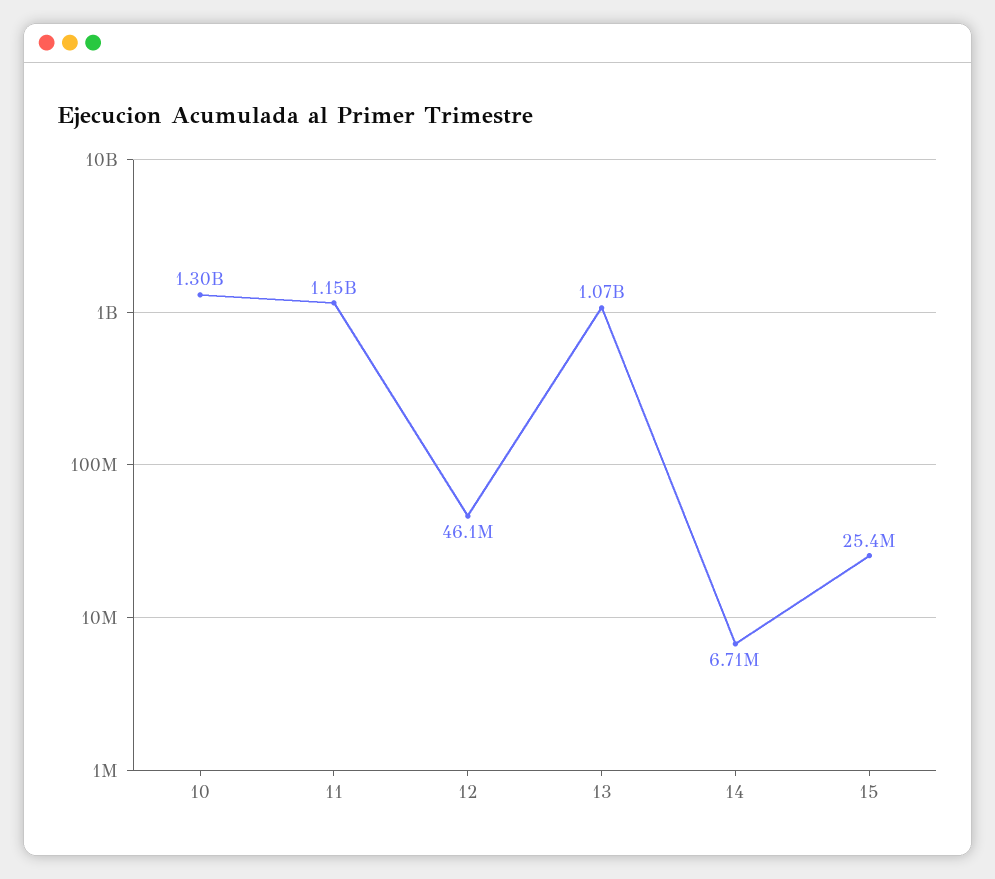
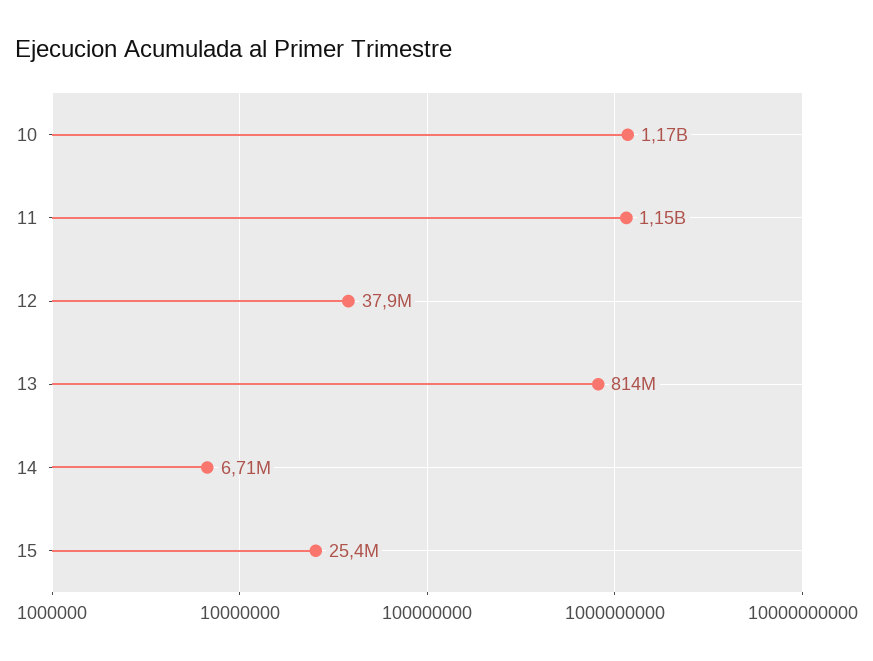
  {
-   "10": 1300000000,
+   "10": 1170000000,
    "11": 1150000000,
-   "12": 46100000,
+   "12": 37900000,
-   "13": 1070000000,
+   "13": 814000000,
    "14": 6710000,
    "15": 25400000
  }

